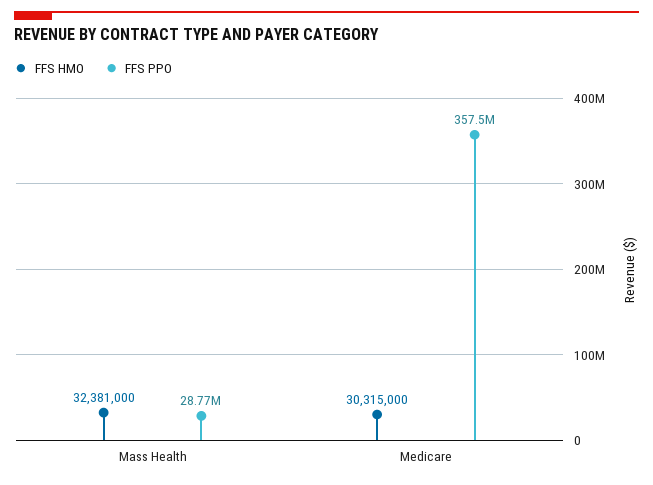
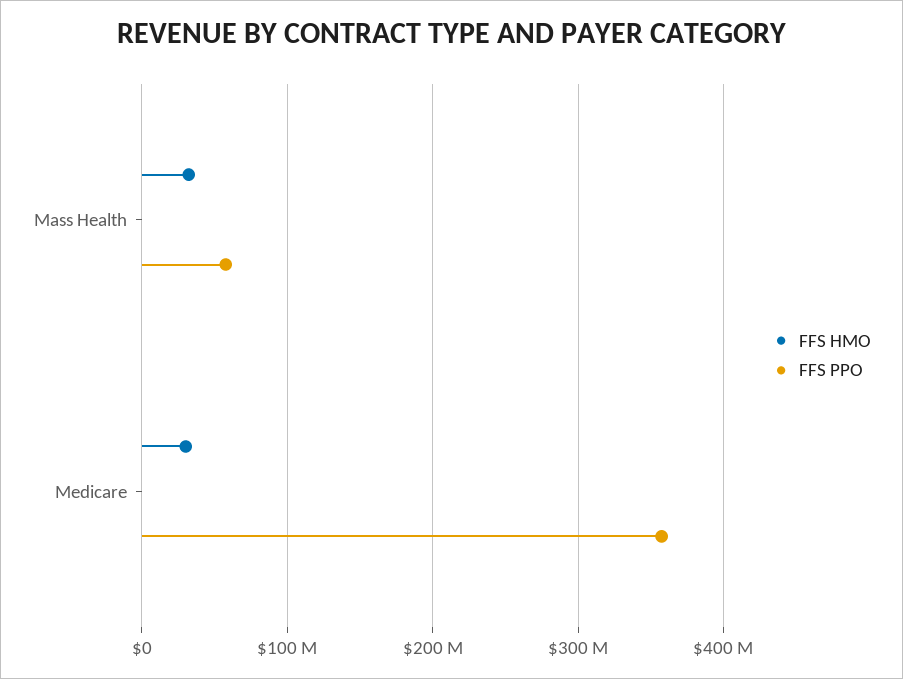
  {
    "FFS HMO": {
      "Mass Health": 32381000,
      "Medicare": 30315000
    },
    "FFS PPO": {
-     "Mass Health": 28770000,
+     "Mass Health": 60000000,
      "Medicare": 357500000
    }
  }

